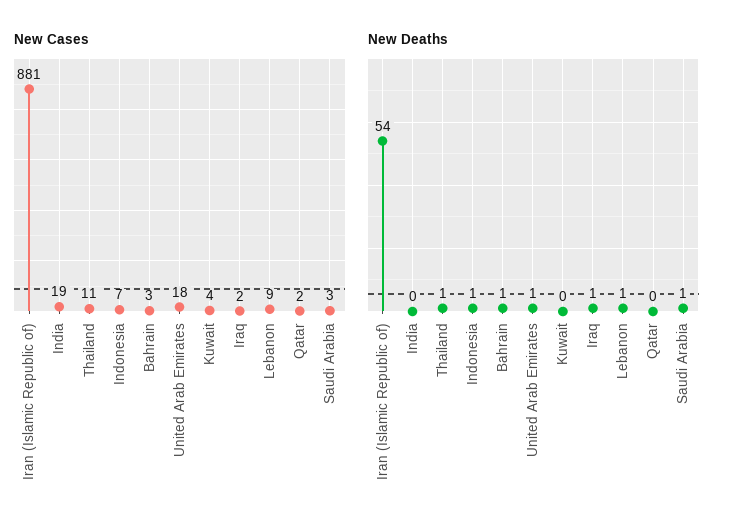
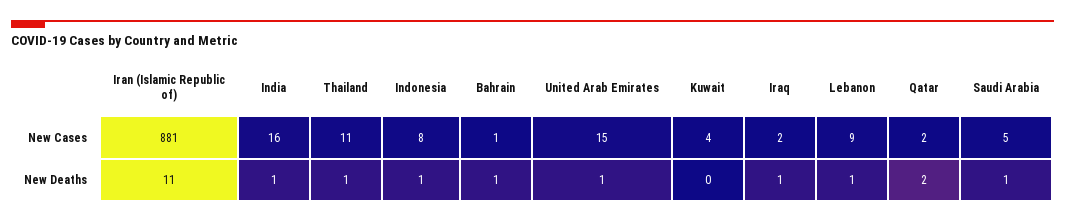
  {
    "New Cases": {
      "Iran (Islamic Republic of)": 881,
-     "India": 19,
+     "India": 16,
      "Thailand": 11,
-     "Indonesia": 7,
+     "Indonesia": 8,
-     "Bahrain": 3,
+     "Bahrain": 1,
-     "United Arab Emirates": 18,
+     "United Arab Emirates": 15,
      "Kuwait": 4,
      "Iraq": 2,
      "Lebanon": 9,
      "Qatar": 2,
-     "Saudi Arabia": 3
+     "Saudi Arabia": 5
    },
    "New Deaths": {
-     "Iran (Islamic Republic of)": 54,
+     "Iran (Islamic Republic of)": 11,
-     "India": 0,
+     "India": 1,
      "Thailand": 1,
      "Indonesia": 1,
      "Bahrain": 1,
      "United Arab Emirates": 1,
      "Kuwait": 0,
      "Iraq": 1,
      "Lebanon": 1,
-     "Qatar": 0,
+     "Qatar": 2,
      "Saudi Arabia": 1
    }
  }

